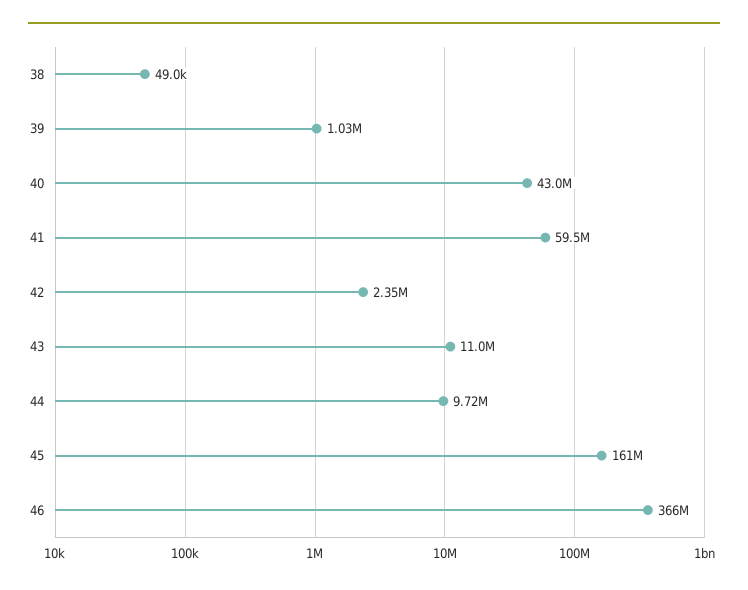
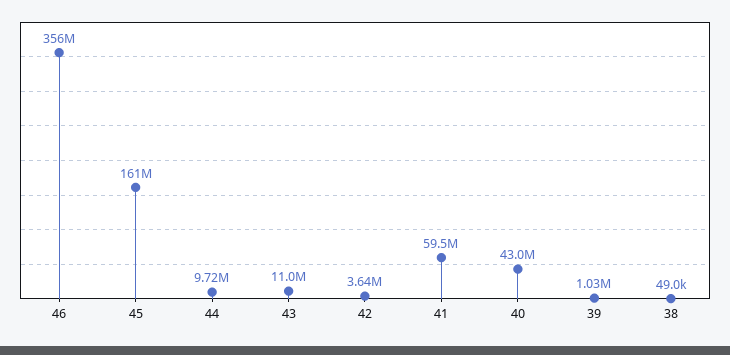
  {
    "38": 49000,
    "39": 1030000,
    "40": 43000000,
    "41": 59500000,
-   "42": 2350000,
+   "42": 3640000,
    "43": 11000000,
    "44": 9720000,
    "45": 161000000,
-   "46": 366000000
+   "46": 356000000
  }

